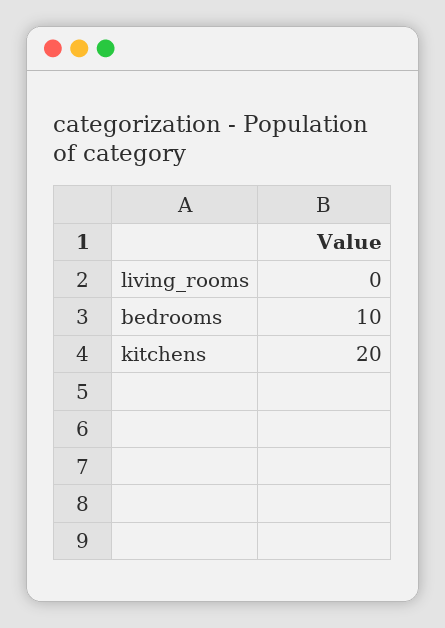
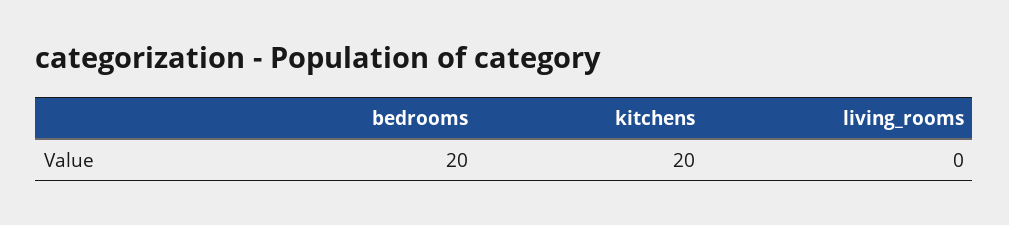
  {
    "living_rooms": 0,
-   "bedrooms": 10,
+   "bedrooms": 20,
    "kitchens": 20
  }

